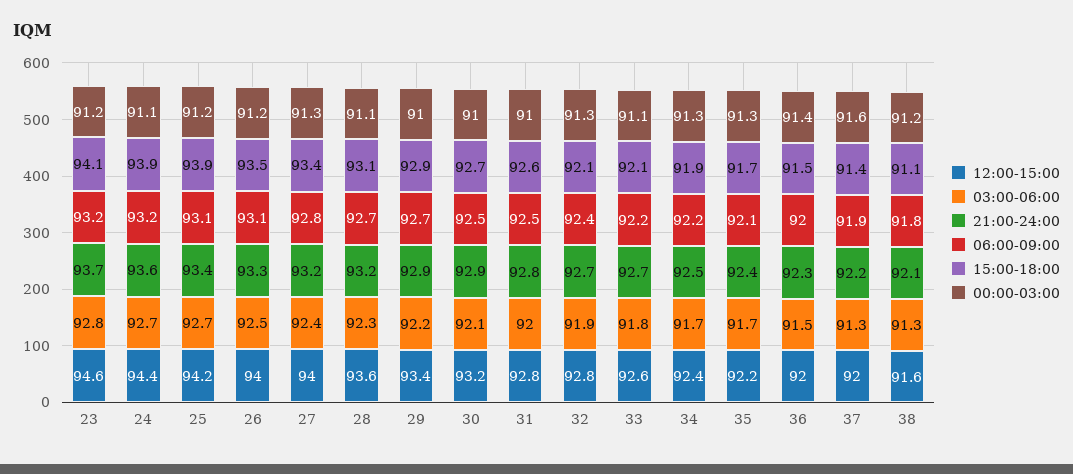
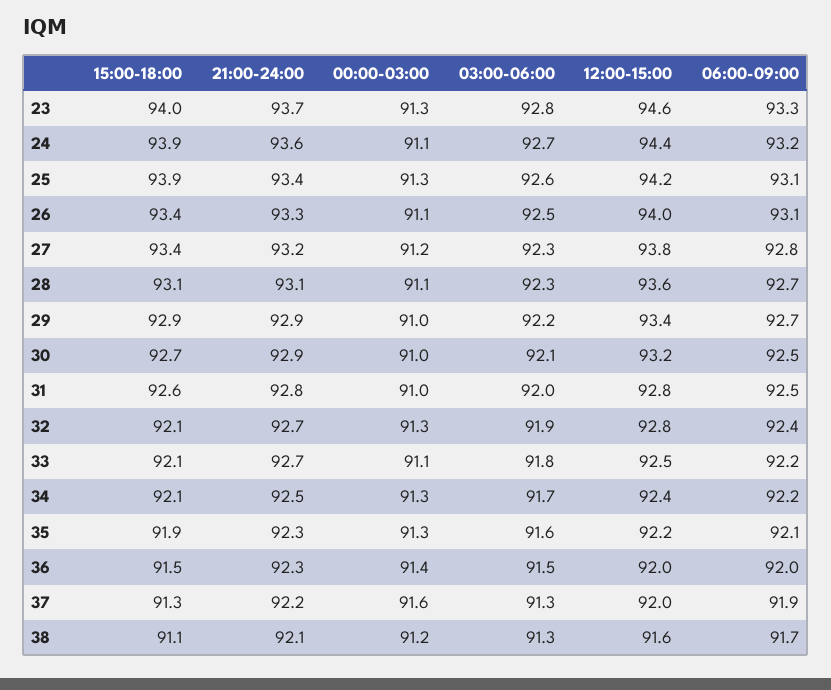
  {
    "12:00-15:00": {
      "23": 94.6,
      "24": 94.4,
      "25": 94.2,
      "26": 94,
-     "27": 94,
+     "27": 93.8,
      "28": 93.6,
      "29": 93.4,
      "30": 93.2,
      "31": 92.8,
      "32": 92.8,
-     "33": 92.6,
+     "33": 92.5,
      "34": 92.4,
      "35": 92.2,
      "36": 92,
      "37": 92,
      "38": 91.6
    },
    "03:00-06:00": {
      "23": 92.8,
      "24": 92.7,
-     "25": 92.7,
+     "25": 92.6,
      "26": 92.5,
-     "27": 92.4,
+     "27": 92.3,
      "28": 92.3,
      "29": 92.2,
      "30": 92.1,
      "31": 92,
      "32": 91.9,
      "33": 91.8,
      "34": 91.7,
-     "35": 91.7,
+     "35": 91.6,
      "36": 91.5,
      "37": 91.3,
      "38": 91.3
    },
    "21:00-24:00": {
      "23": 93.7,
      "24": 93.6,
      "25": 93.4,
      "26": 93.3,
      "27": 93.2,
-     "28": 93.2,
+     "28": 93.1,
      "29": 92.9,
      "30": 92.9,
      "31": 92.8,
      "32": 92.7,
      "33": 92.7,
      "34": 92.5,
-     "35": 92.4,
+     "35": 92.3,
      "36": 92.3,
      "37": 92.2,
      "38": 92.1
    },
    "06:00-09:00": {
-     "23": 93.2,
+     "23": 93.3,
      "24": 93.2,
      "25": 93.1,
      "26": 93.1,
      "27": 92.8,
      "28": 92.7,
      "29": 92.7,
      "30": 92.5,
      "31": 92.5,
      "32": 92.4,
      "33": 92.2,
      "34": 92.2,
      "35": 92.1,
      "36": 92,
      "37": 91.9,
-     "38": 91.8
+     "38": 91.7
    },
    "15:00-18:00": {
-     "23": 94.1,
+     "23": 94,
      "24": 93.9,
      "25": 93.9,
-     "26": 93.5,
+     "26": 93.4,
      "27": 93.4,
      "28": 93.1,
      "29": 92.9,
      "30": 92.7,
      "31": 92.6,
      "32": 92.1,
      "33": 92.1,
-     "34": 91.9,
+     "34": 92.1,
-     "35": 91.7,
+     "35": 91.9,
      "36": 91.5,
-     "37": 91.4,
+     "37": 91.3,
      "38": 91.1
    },
    "00:00-03:00": {
-     "23": 91.2,
+     "23": 91.3,
      "24": 91.1,
-     "25": 91.2,
+     "25": 91.3,
-     "26": 91.2,
+     "26": 91.1,
-     "27": 91.3,
+     "27": 91.2,
      "28": 91.1,
      "29": 91,
      "30": 91,
      "31": 91,
      "32": 91.3,
      "33": 91.1,
      "34": 91.3,
      "35": 91.3,
      "36": 91.4,
      "37": 91.6,
      "38": 91.2
    }
  }

